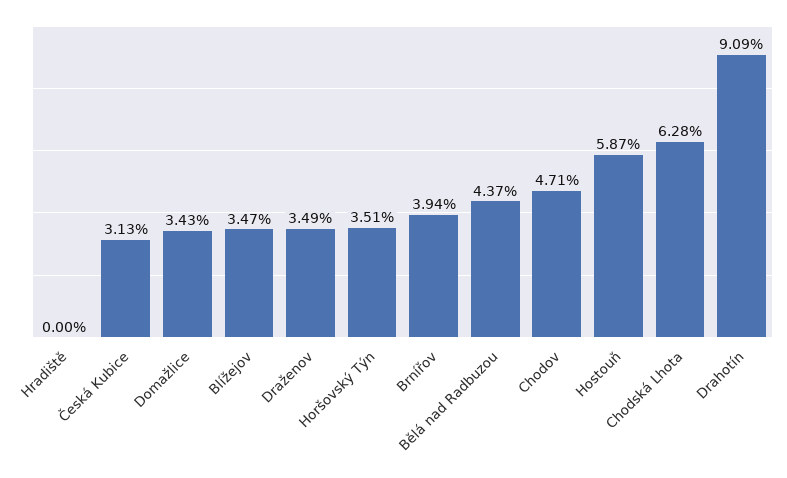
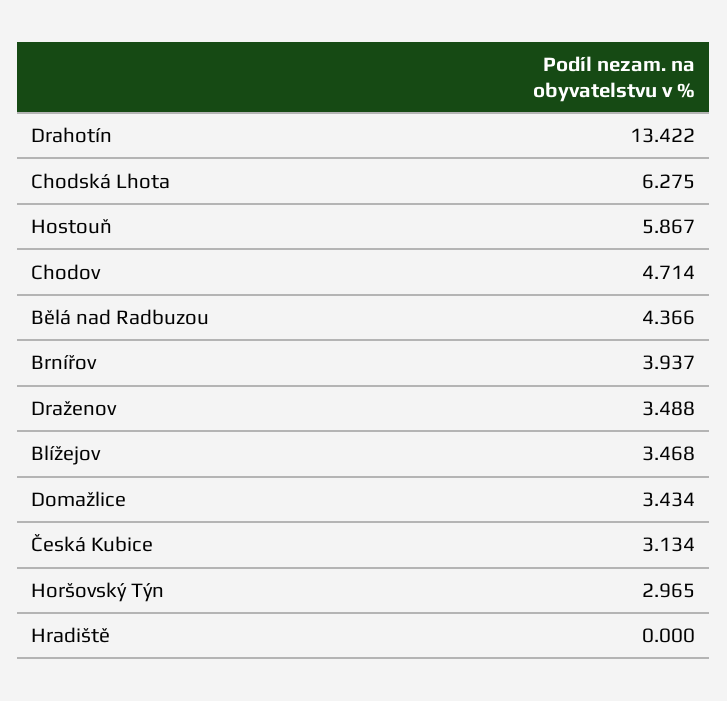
  {
    "Hradiště": 0,
    "Česká Kubice": 3.134,
    "Domažlice": 3.434,
    "Blížejov": 3.468,
    "Draženov": 3.488,
-   "Horšovský Týn": 3.51,
+   "Horšovský Týn": 2.965,
    "Brnířov": 3.937,
    "Bělá nad Radbuzou": 4.366,
    "Chodov": 4.714,
    "Hostouň": 5.867,
    "Chodská Lhota": 6.275,
-   "Drahotín": 9.09
+   "Drahotín": 13.422
  }

